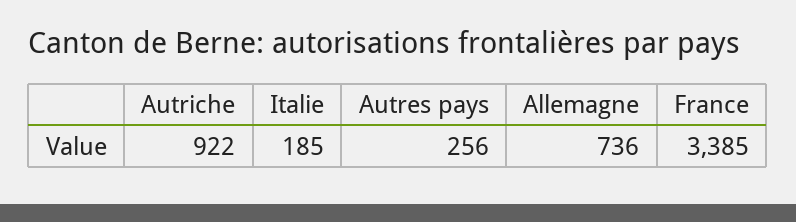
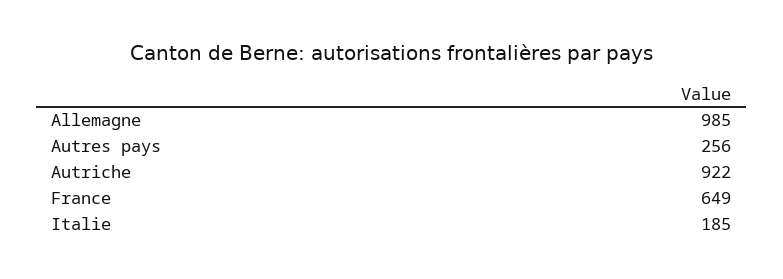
  {
    "Autriche": 922,
    "Italie": 185,
    "Autres pays": 256,
-   "Allemagne": 736,
+   "Allemagne": 985,
-   "France": 3385
+   "France": 649
  }

